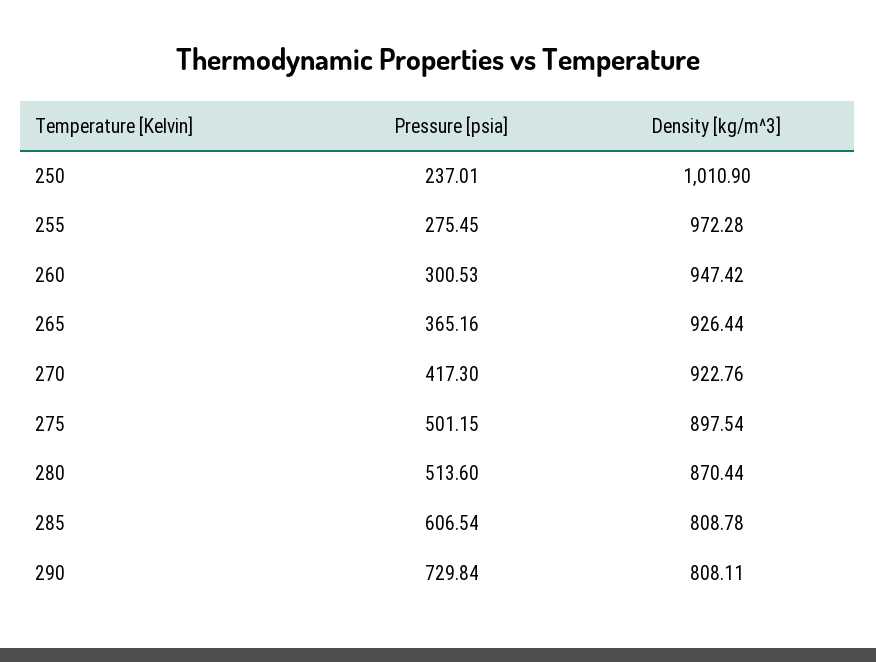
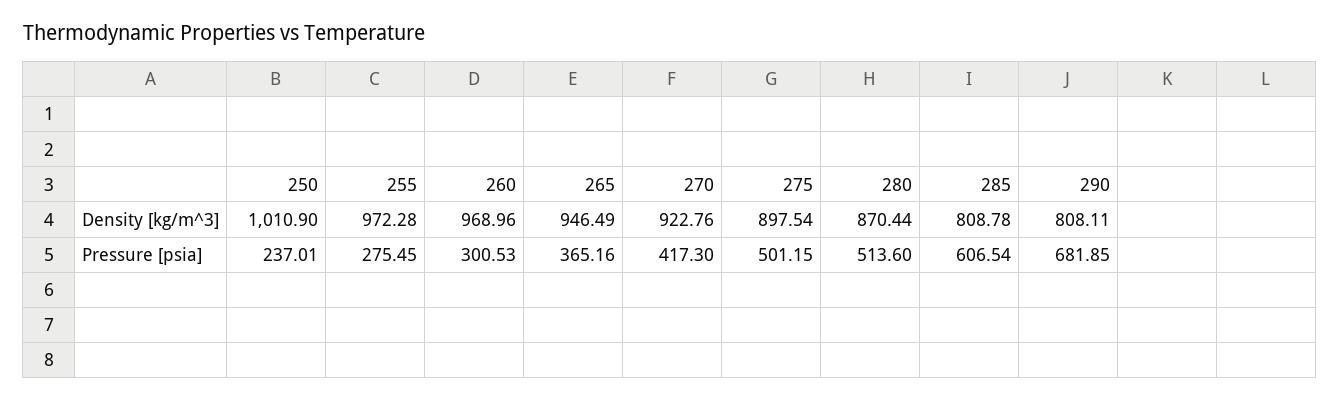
  {
    "Pressure [psia]": {
      "250": 237.01,
      "255": 275.45,
      "260": 300.53,
      "265": 365.16,
      "270": 417.3,
      "275": 501.15,
      "280": 513.6,
      "285": 606.54,
-     "290": 729.84
+     "290": 681.85
    },
    "Density [kg/m^3]": {
      "250": 1010.9,
      "255": 972.28,
-     "260": 947.42,
+     "260": 968.96,
-     "265": 926.44,
+     "265": 946.49,
      "270": 922.76,
      "275": 897.54,
      "280": 870.44,
      "285": 808.78,
      "290": 808.11
    }
  }

